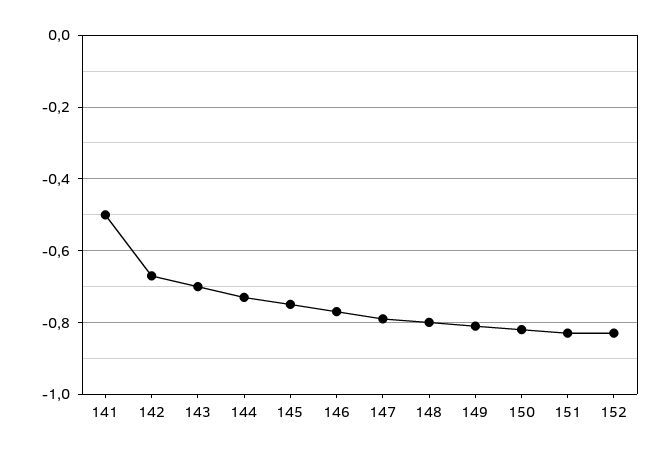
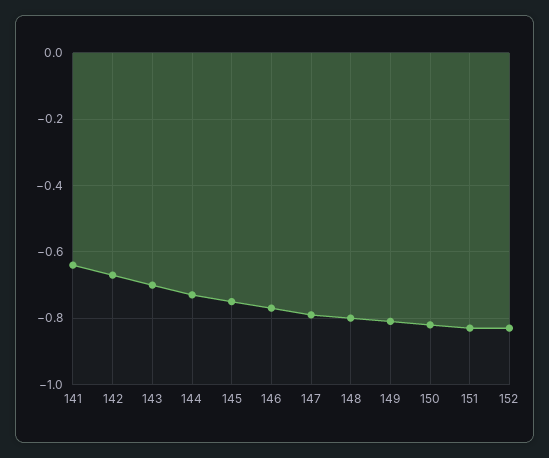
  {
-   "141": -0.5,
+   "141": -0.65,
    "142": -0.65,
    "143": -0.7,
    "144": -0.75,
    "145": -0.75,
    "146": -0.75,
    "147": -0.8,
    "148": -0.8,
    "149": -0.8,
    "150": -0.8,
    "151": -0.85,
    "152": -0.85
  }

